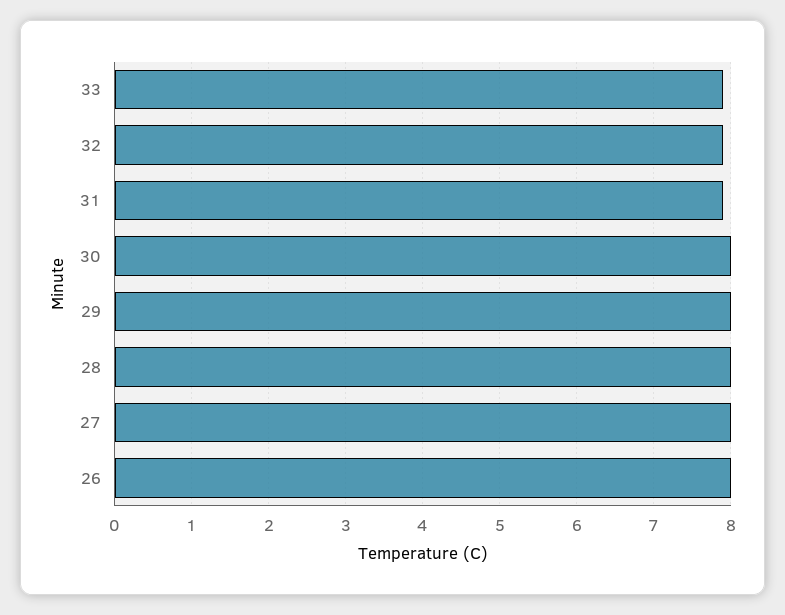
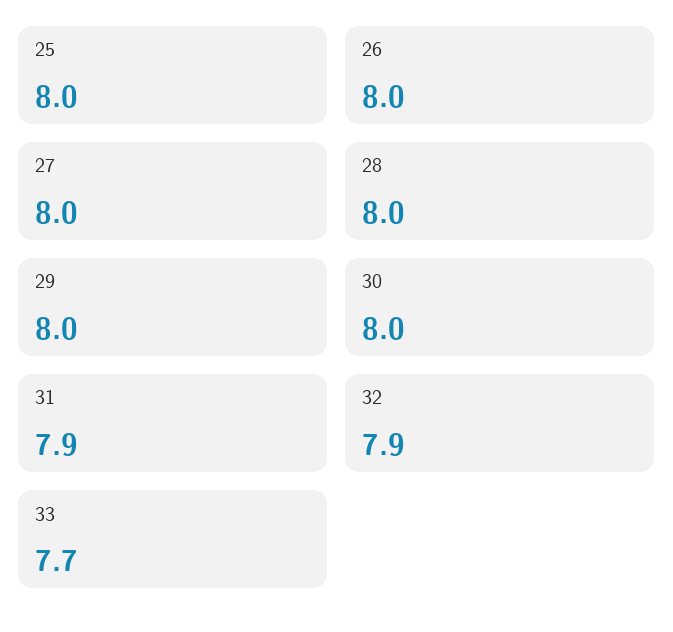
  {
-   "33": 7.9,
+   "33": 7.7,
    "32": 7.9,
    "31": 7.9,
    "30": 8,
    "29": 8,
    "28": 8,
    "27": 8,
-   "26": 8
+   "26": 8,
+   "25": 8
  }

